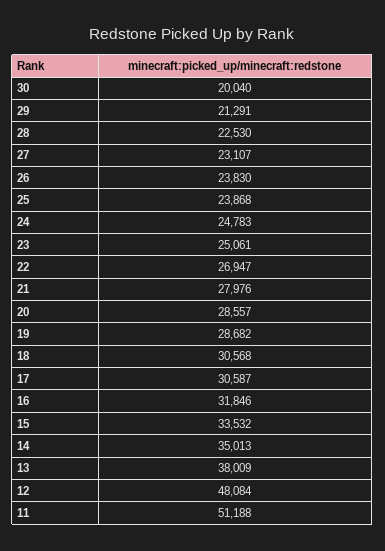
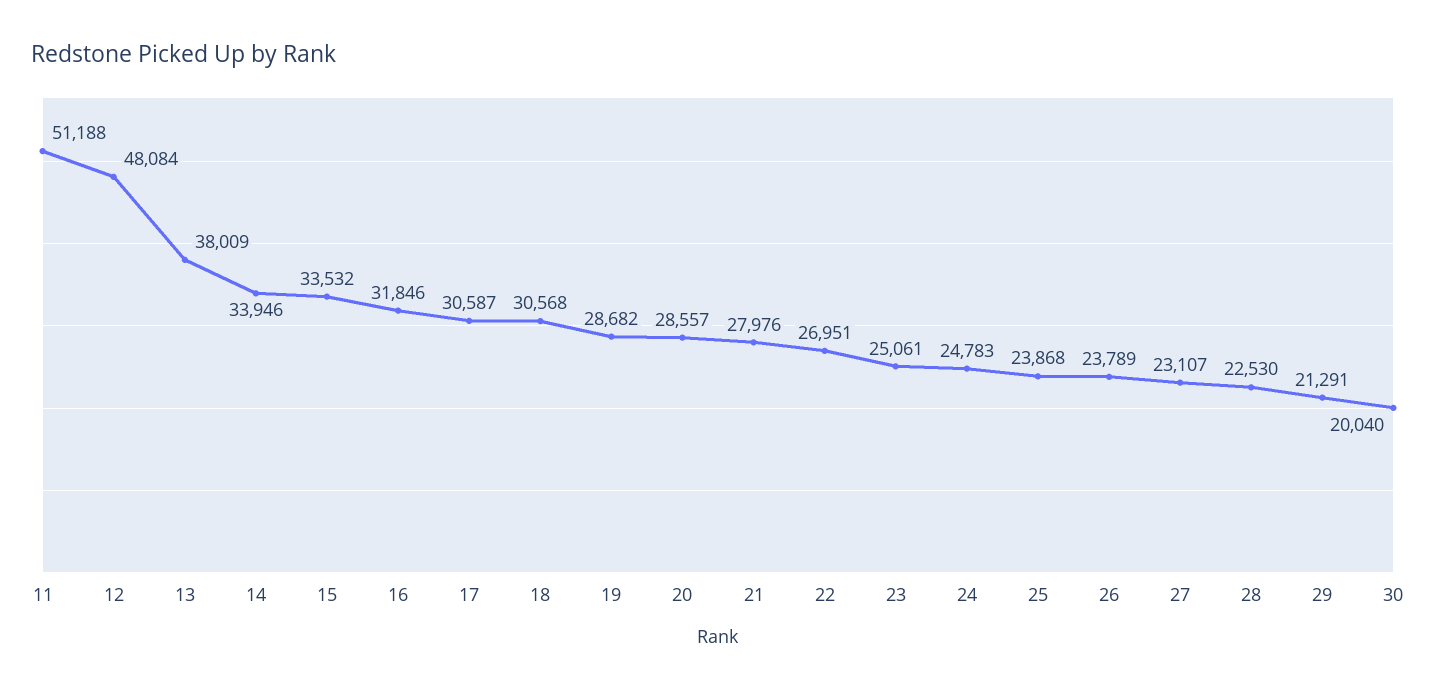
  {
    "30": 20040,
    "29": 21291,
    "28": 22530,
    "27": 23107,
-   "26": 23830,
+   "26": 23789,
    "25": 23868,
    "24": 24783,
    "23": 25061,
-   "22": 26947,
+   "22": 26951,
    "21": 27976,
    "20": 28557,
    "19": 28682,
    "18": 30568,
    "17": 30587,
    "16": 31846,
    "15": 33532,
-   "14": 35013,
+   "14": 33946,
    "13": 38009,
    "12": 48084,
    "11": 51188
  }

